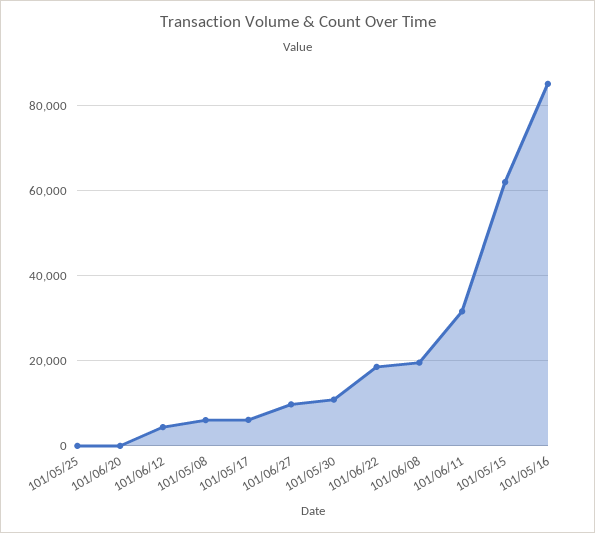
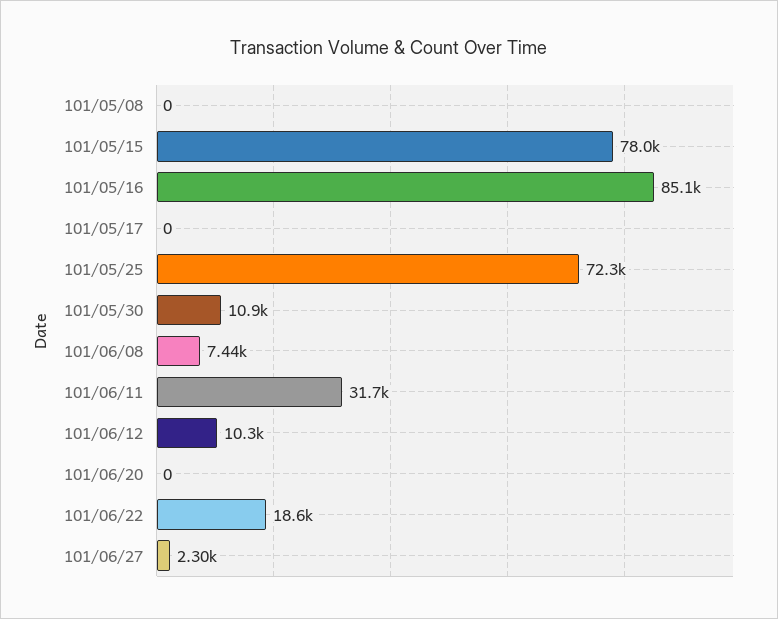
  {
-   "101/05/25": 0,
+   "101/05/25": 72300,
    "101/06/20": 0,
-   "101/06/12": 4000,
+   "101/06/12": 10300,
-   "101/05/08": 6000,
+   "101/05/08": 0,
-   "101/05/17": 6000,
+   "101/05/17": 0,
-   "101/06/27": 10000,
+   "101/06/27": 2300,
    "101/05/30": 10900,
    "101/06/22": 18600,
-   "101/06/08": 20000,
+   "101/06/08": 7440,
    "101/06/11": 31700,
-   "101/05/15": 62000,
+   "101/05/15": 78000,
    "101/05/16": 85100
  }

